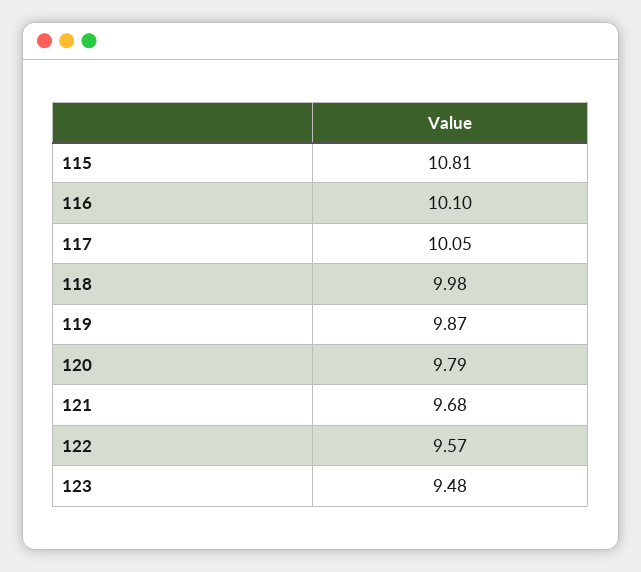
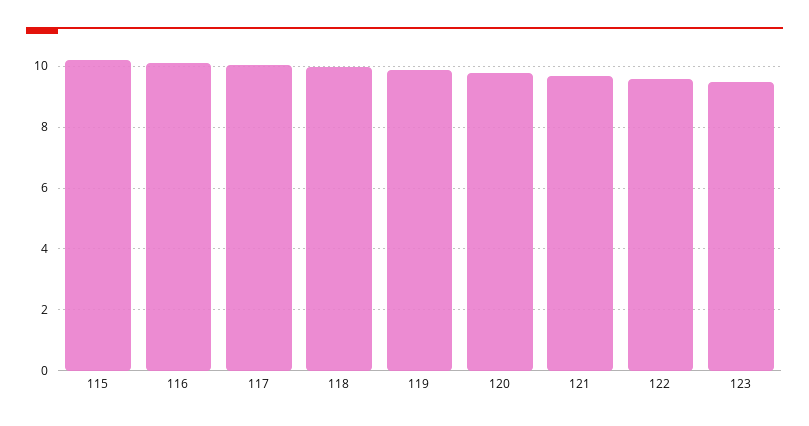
  {
-   "115": 10.81,
+   "115": 10.2,
    "116": 10.1,
    "117": 10.05,
    "118": 9.98,
    "119": 9.87,
    "120": 9.79,
    "121": 9.68,
    "122": 9.57,
    "123": 9.48
  }

